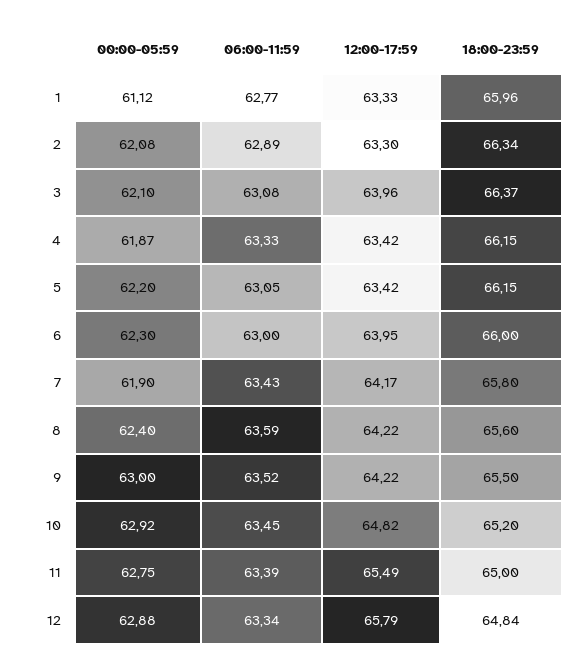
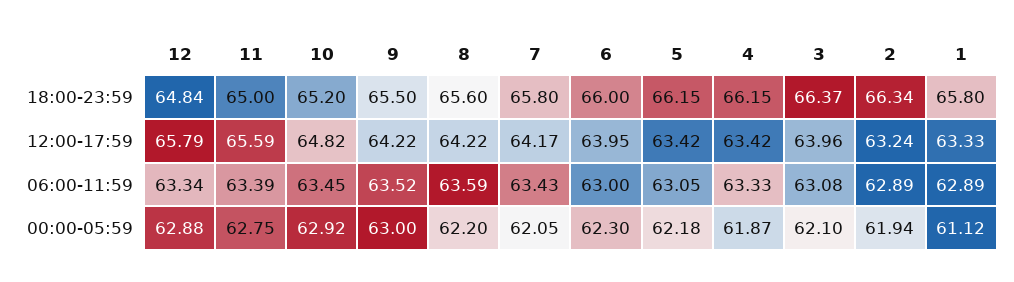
  {
    "00:00-05:59": {
      "1": 61.12,
-     "2": 62.08,
+     "2": 61.94,
      "3": 62.1,
      "4": 61.87,
-     "5": 62.2,
+     "5": 62.18,
      "6": 62.3,
-     "7": 61.9,
+     "7": 62.05,
-     "8": 62.4,
+     "8": 62.2,
      "9": 63,
      "10": 62.92,
      "11": 62.75,
      "12": 62.88
    },
    "06:00-11:59": {
-     "1": 62.77,
+     "1": 62.89,
      "2": 62.89,
      "3": 63.08,
      "4": 63.33,
      "5": 63.05,
      "6": 63,
      "7": 63.43,
      "8": 63.59,
      "9": 63.52,
      "10": 63.45,
      "11": 63.39,
      "12": 63.34
    },
    "12:00-17:59": {
      "1": 63.33,
-     "2": 63.3,
+     "2": 63.24,
      "3": 63.96,
      "4": 63.42,
      "5": 63.42,
      "6": 63.95,
      "7": 64.17,
      "8": 64.22,
      "9": 64.22,
      "10": 64.82,
-     "11": 65.49,
+     "11": 65.59,
      "12": 65.79
    },
    "18:00-23:59": {
-     "1": 65.96,
+     "1": 65.8,
      "2": 66.34,
      "3": 66.37,
      "4": 66.15,
      "5": 66.15,
      "6": 66,
      "7": 65.8,
      "8": 65.6,
      "9": 65.5,
      "10": 65.2,
      "11": 65,
      "12": 64.84
    }
  }

